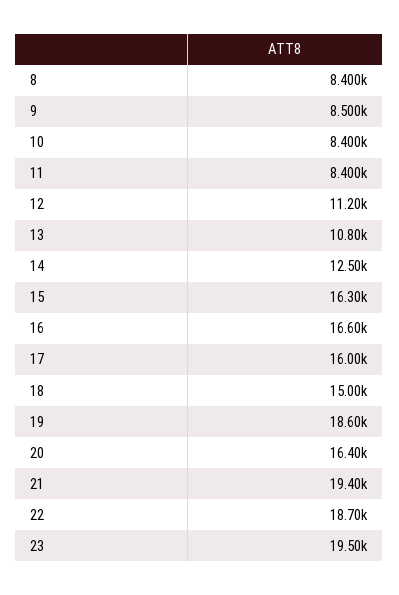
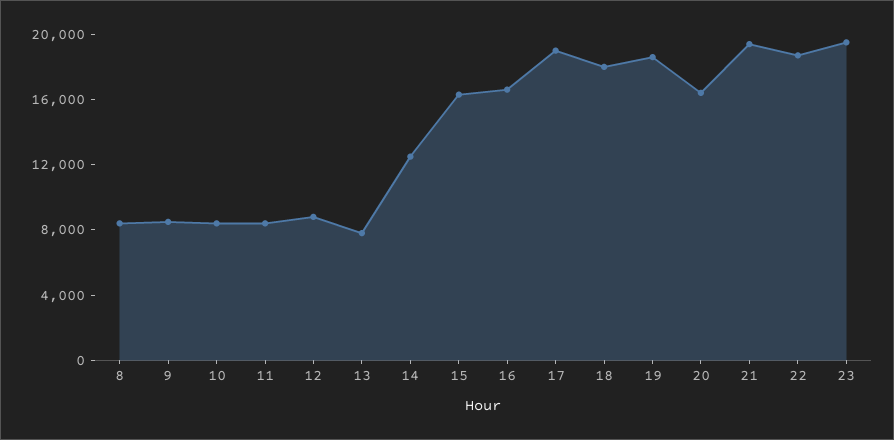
  {
    "8": 8400,
    "9": 8500,
    "10": 8400,
    "11": 8400,
-   "12": 11200,
+   "12": 9000,
-   "13": 10800,
+   "13": 8000,
    "14": 12500,
    "15": 16300,
    "16": 16600,
-   "17": 16000,
+   "17": 19000,
-   "18": 15000,
+   "18": 18000,
    "19": 18600,
    "20": 16400,
    "21": 19400,
    "22": 18700,
    "23": 19500
  }

